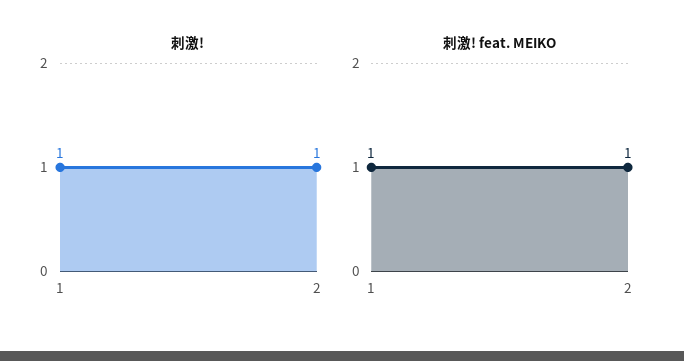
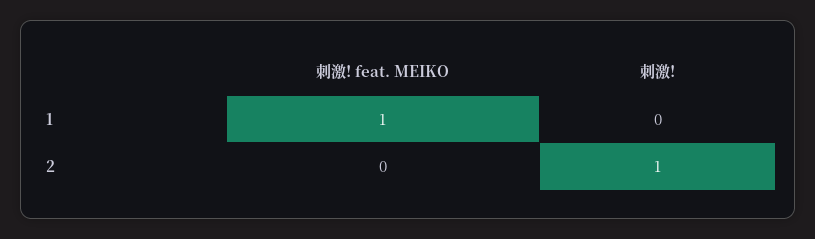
  {
    "刺激!": {
-     "1": 1,
+     "1": 0,
      "2": 1
    },
    "刺激! feat. MEIKO": {
      "1": 1,
-     "2": 1
+     "2": 0
    }
  }

